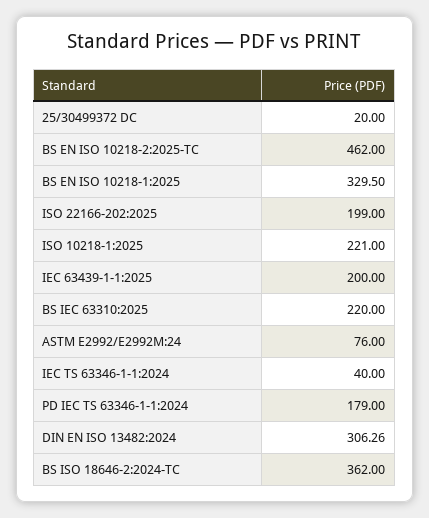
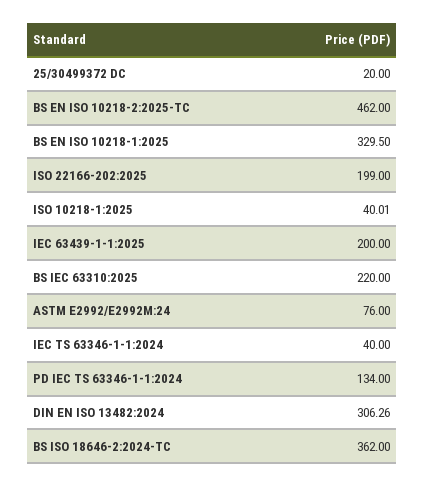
  {
    "25/30499372 DC": 20,
    "BS EN ISO 10218-2:2025-TC": 462,
    "BS EN ISO 10218-1:2025": 329.5,
    "ISO 22166-202:2025": 199,
-   "ISO 10218-1:2025": 221,
+   "ISO 10218-1:2025": 40.01,
    "IEC 63439-1-1:2025": 200,
    "BS IEC 63310:2025": 220,
    "ASTM E2992/E2992M:24": 76,
    "IEC TS 63346-1-1:2024": 40,
-   "PD IEC TS 63346-1-1:2024": 179,
+   "PD IEC TS 63346-1-1:2024": 134,
    "DIN EN ISO 13482:2024": 306.26,
    "BS ISO 18646-2:2024-TC": 362
  }

